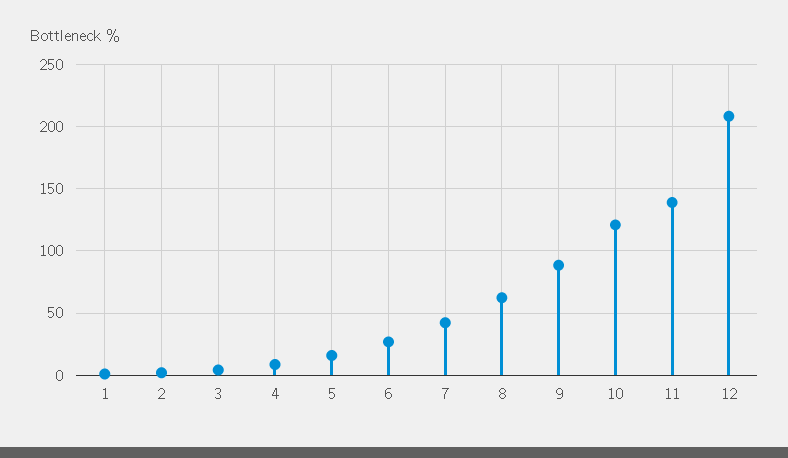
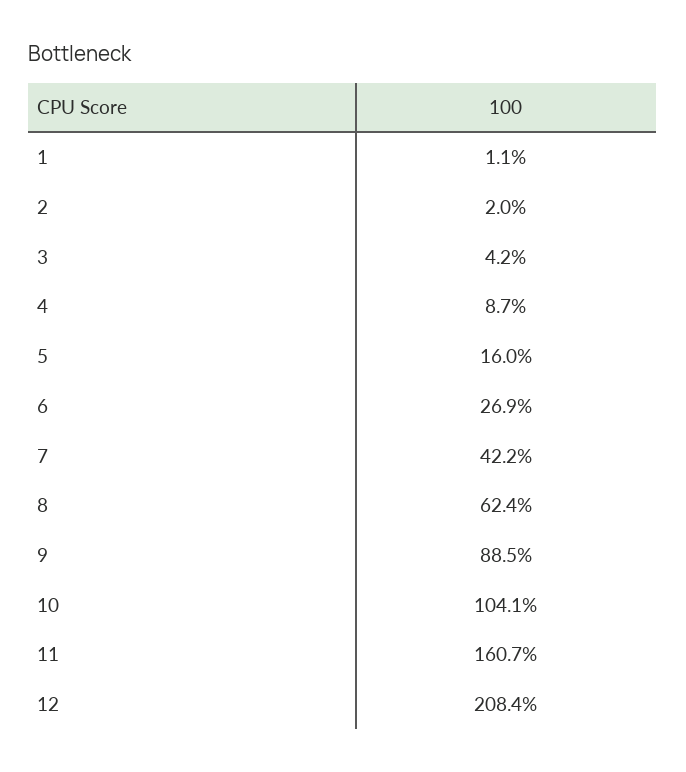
  {
    "1": 1.1,
    "2": 2,
    "3": 4.2,
    "4": 8.7,
    "5": 16,
    "6": 26.9,
    "7": 42.2,
    "8": 62.4,
    "9": 88.5,
-   "10": 120,
+   "10": 104.1,
-   "11": 140,
+   "11": 160.7,
    "12": 208.4
  }

